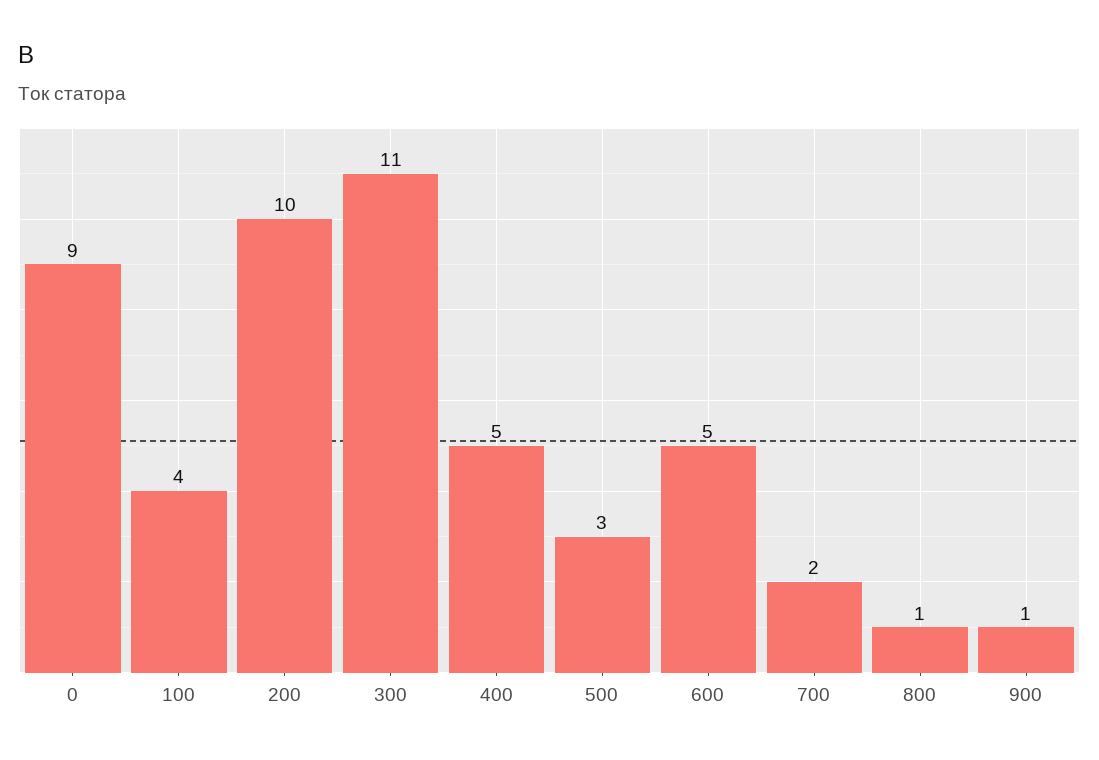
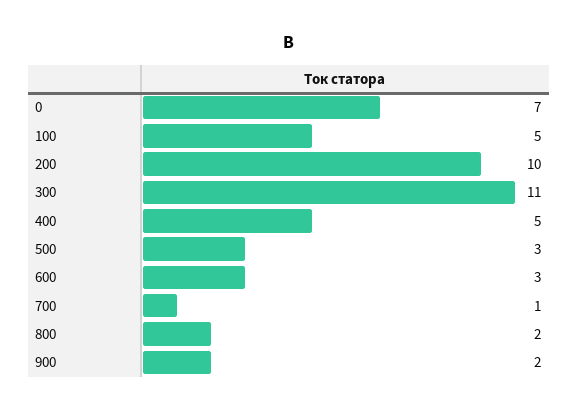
  {
-   "0": 9,
+   "0": 7,
-   "100": 4,
+   "100": 5,
    "200": 10,
    "300": 11,
    "400": 5,
    "500": 3,
-   "600": 5,
+   "600": 3,
-   "700": 2,
+   "700": 1,
-   "800": 1,
+   "800": 2,
-   "900": 1
+   "900": 2
  }

